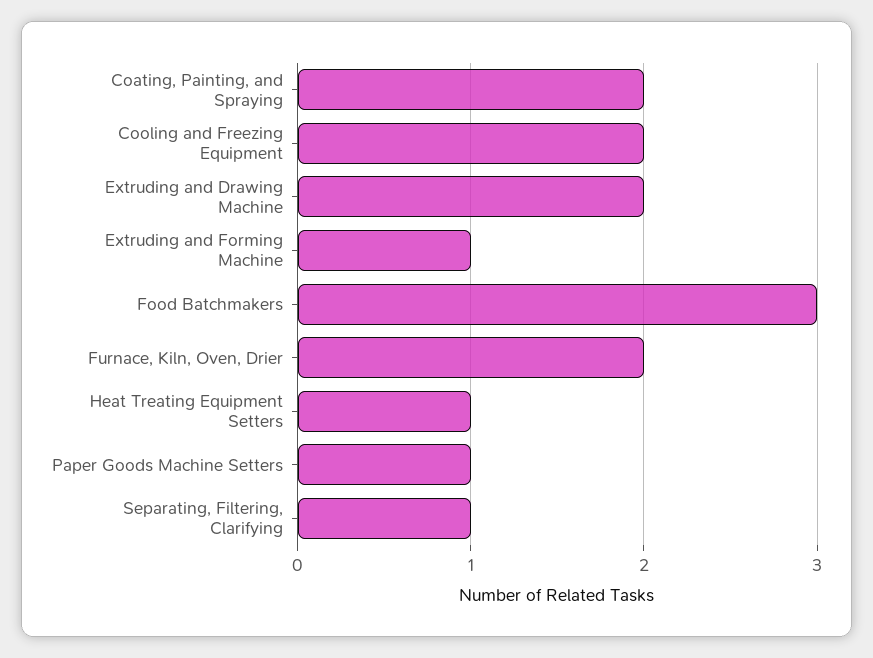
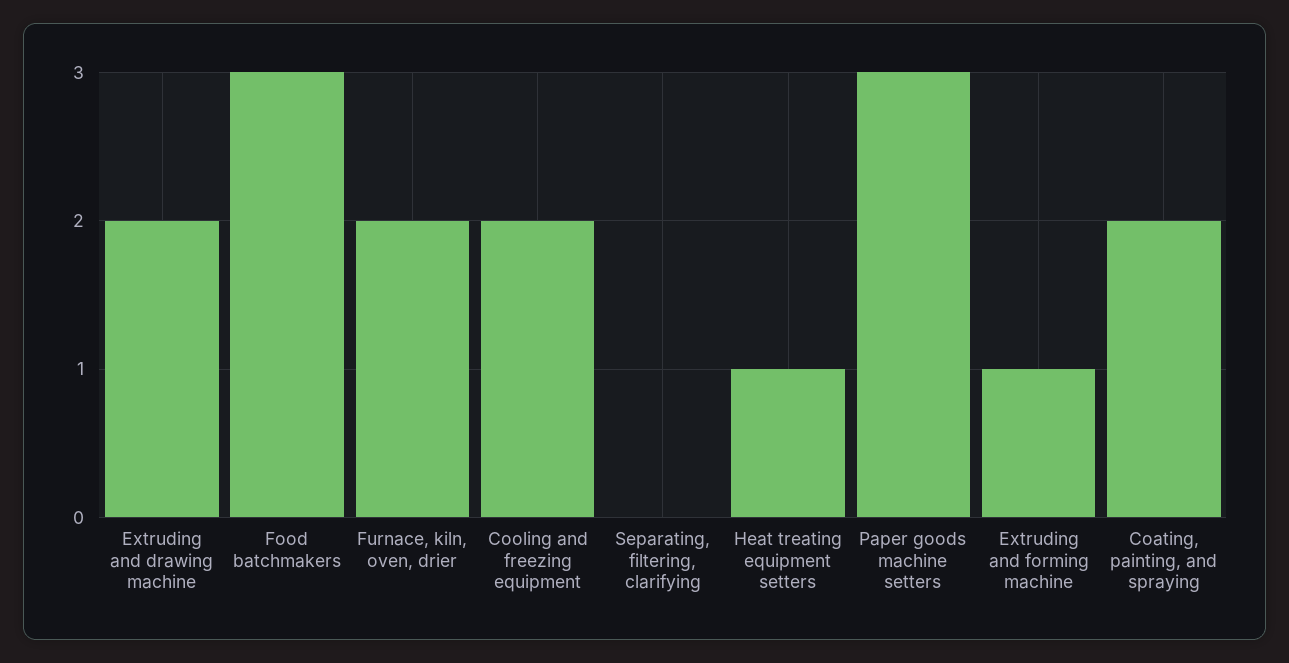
  {
    "Coating, Painting, and Spraying": 2,
    "Cooling and Freezing Equipment": 2,
    "Extruding and Drawing Machine": 2,
    "Extruding and Forming Machine": 1,
    "Food Batchmakers": 3,
    "Furnace, Kiln, Oven, Drier": 2,
    "Heat Treating Equipment Setters": 1,
-   "Paper Goods Machine Setters": 1,
+   "Paper Goods Machine Setters": 3,
-   "Separating, Filtering, Clarifying": 1
+   "Separating, Filtering, Clarifying": 0
  }

